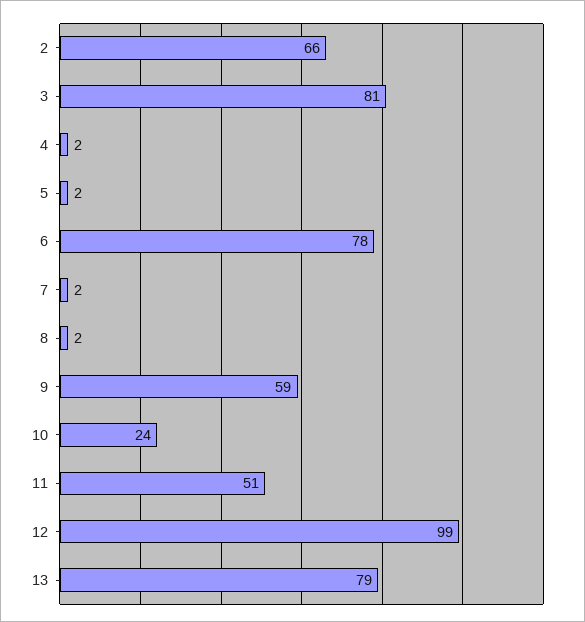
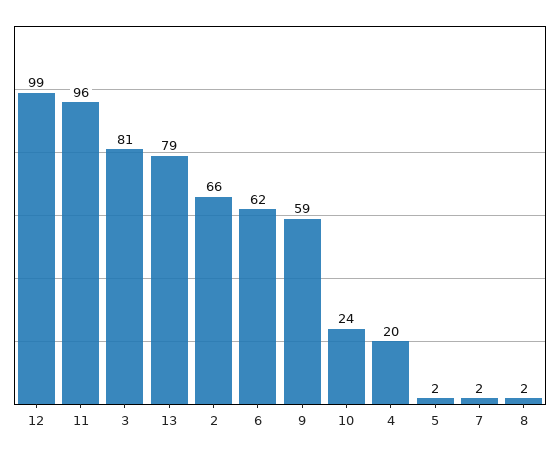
  {
    "2": 66,
    "3": 81,
-   "4": 2,
+   "4": 20,
    "5": 2,
-   "6": 78,
+   "6": 62,
    "7": 2,
    "8": 2,
    "9": 59,
    "10": 24,
-   "11": 51,
+   "11": 96,
    "12": 99,
    "13": 79
  }

